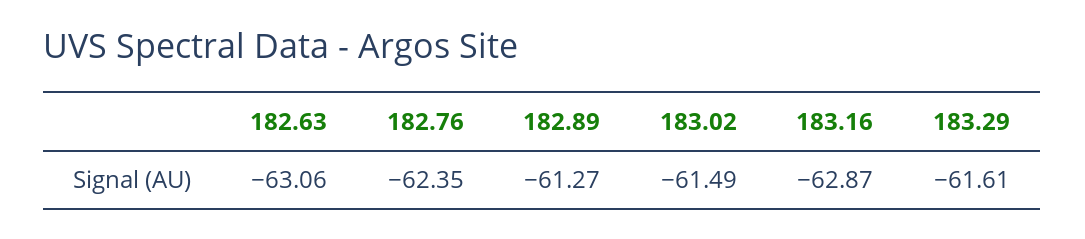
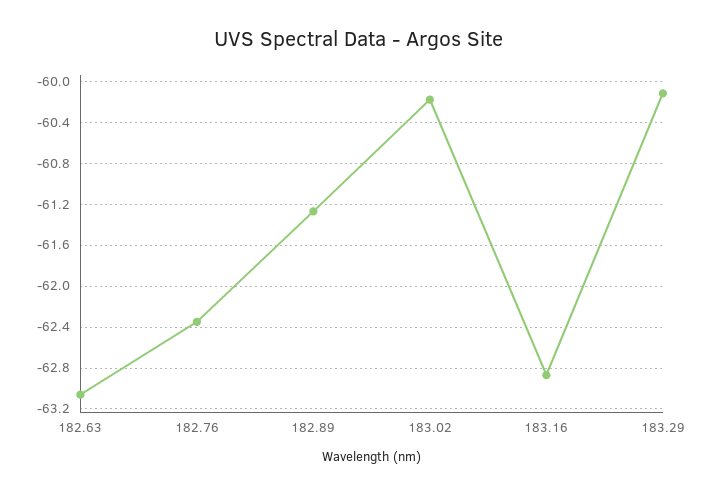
  {
    "182.63": -63.06,
    "182.76": -62.35,
    "182.89": -61.27,
-   "183.02": -61.49,
+   "183.02": -60.2,
    "183.16": -62.87,
-   "183.29": -61.61
+   "183.29": -60.1
  }

